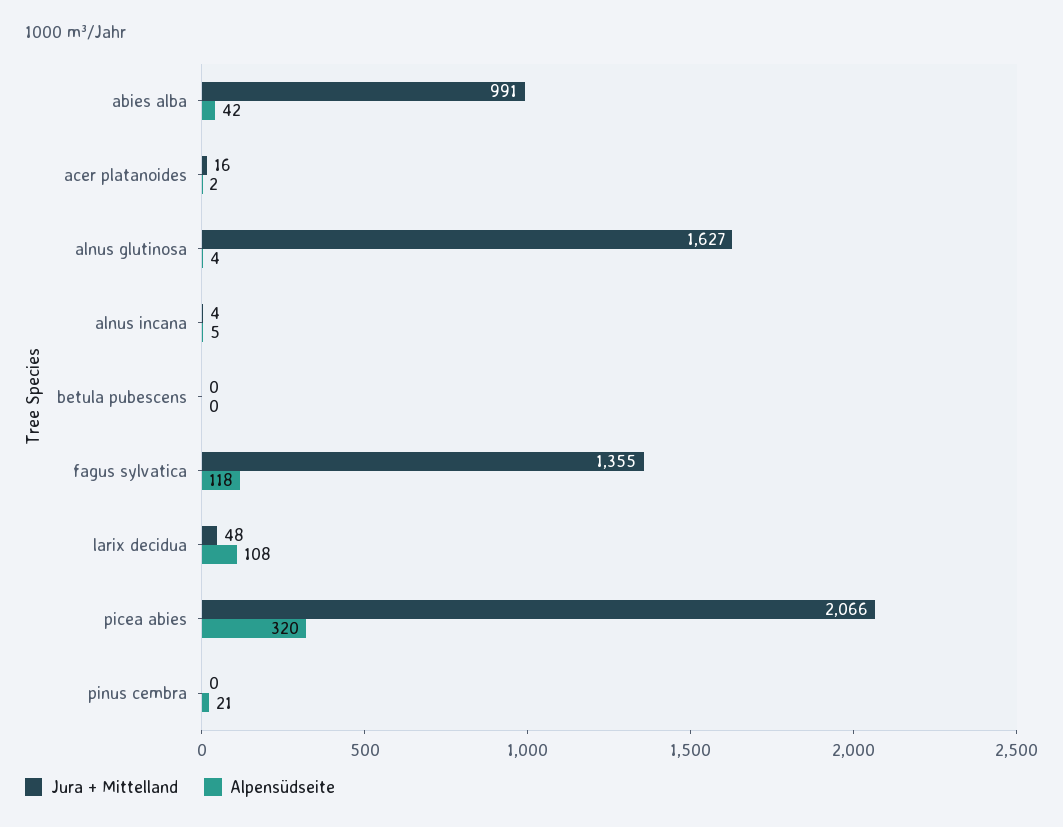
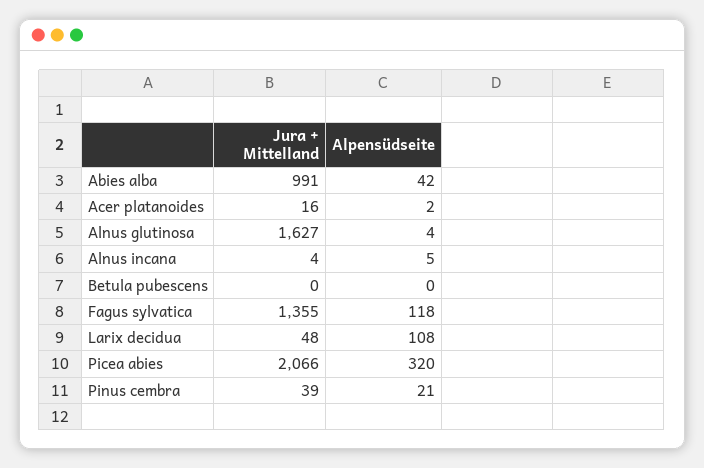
  {
    "Jura + Mittelland": {
      "abies alba": 991,
      "acer platanoides": 16,
      "alnus glutinosa": 1627,
      "alnus incana": 4,
      "betula pubescens": 0,
      "fagus sylvatica": 1355,
      "larix decidua": 48,
      "picea abies": 2066,
-     "pinus cembra": 0
+     "pinus cembra": 39
    },
    "Alpensüdseite": {
      "abies alba": 42,
      "acer platanoides": 2,
      "alnus glutinosa": 4,
      "alnus incana": 5,
      "betula pubescens": 0,
      "fagus sylvatica": 118,
      "larix decidua": 108,
      "picea abies": 320,
      "pinus cembra": 21
    }
  }

